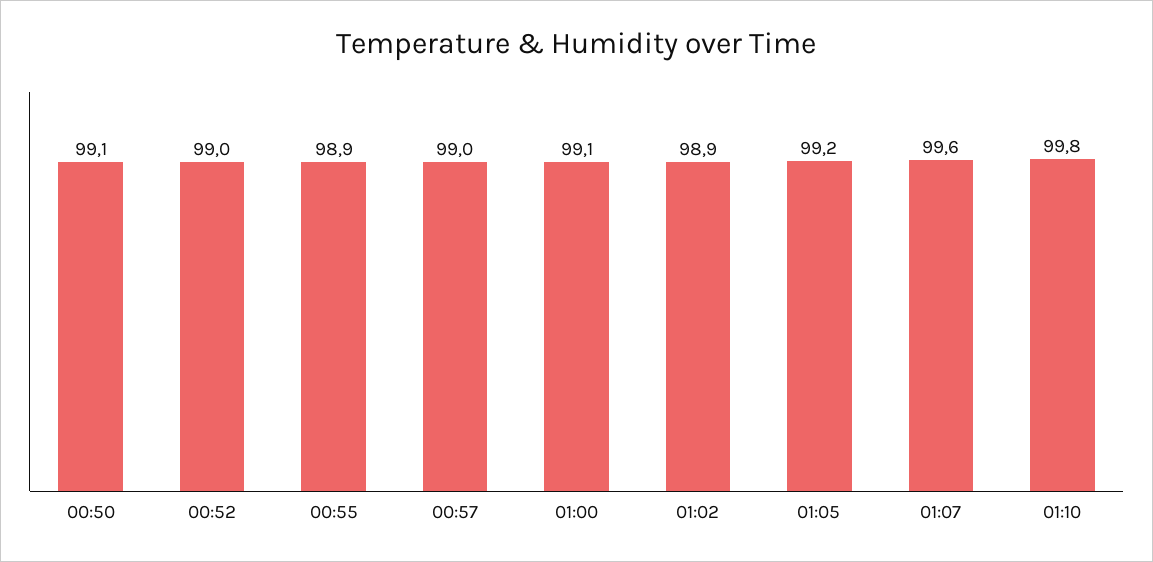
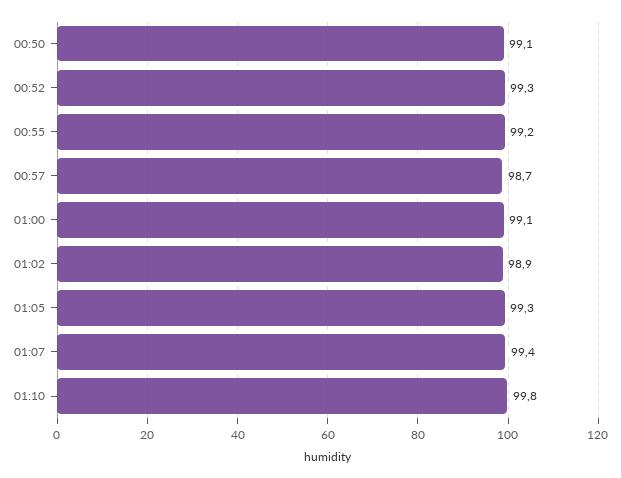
  {
    "00:50": 99.1,
-   "00:52": 99,
+   "00:52": 99.3,
-   "00:55": 98.9,
+   "00:55": 99.2,
-   "00:57": 99,
+   "00:57": 98.7,
    "01:00": 99.1,
    "01:02": 98.9,
-   "01:05": 99.2,
+   "01:05": 99.3,
-   "01:07": 99.6,
+   "01:07": 99.4,
    "01:10": 99.8
  }

